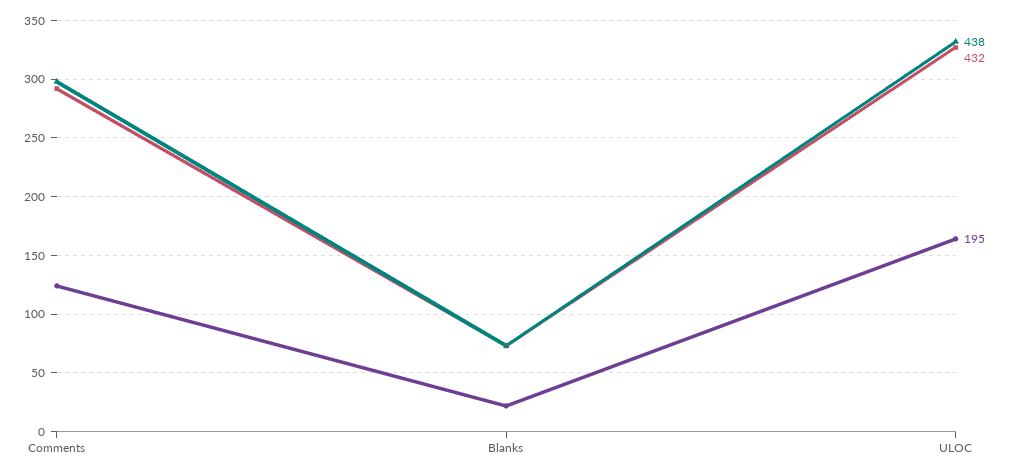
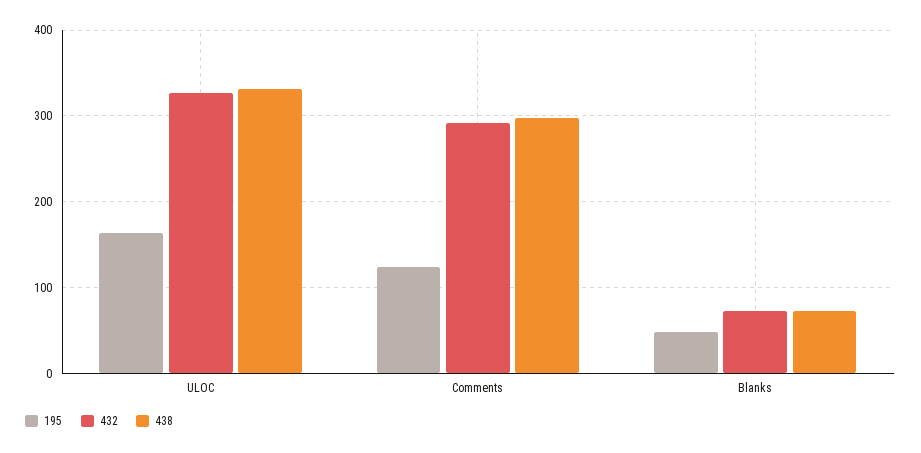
  {
    "438": {
      "Comments": 300,
      "Blanks": 70,
      "ULOC": 330
    },
    "432": {
      "Comments": 290,
      "Blanks": 70,
      "ULOC": 330
    },
    "195": {
      "Comments": 120,
-     "Blanks": 20,
+     "Blanks": 50,
      "ULOC": 160
    }
  }

